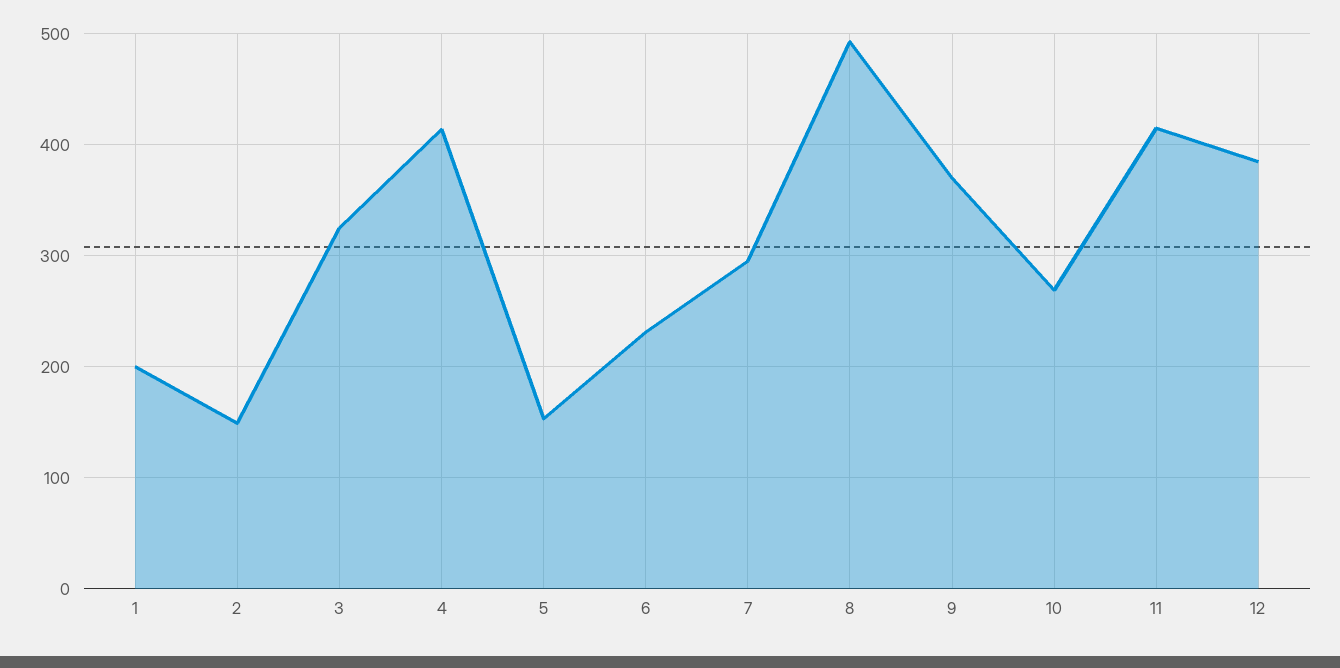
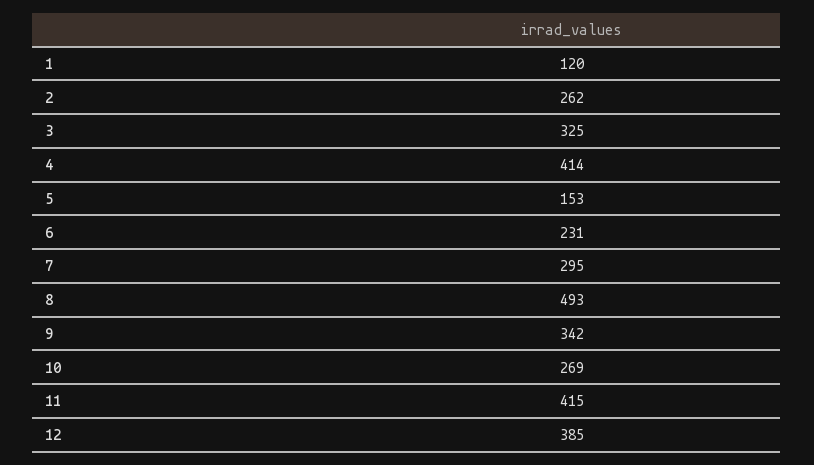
  {
-   "1": 200,
+   "1": 120,
-   "2": 150,
+   "2": 262,
    "3": 325,
    "4": 414,
    "5": 153,
    "6": 231,
    "7": 295,
    "8": 493,
-   "9": 370,
+   "9": 342,
    "10": 269,
    "11": 415,
    "12": 385
  }

